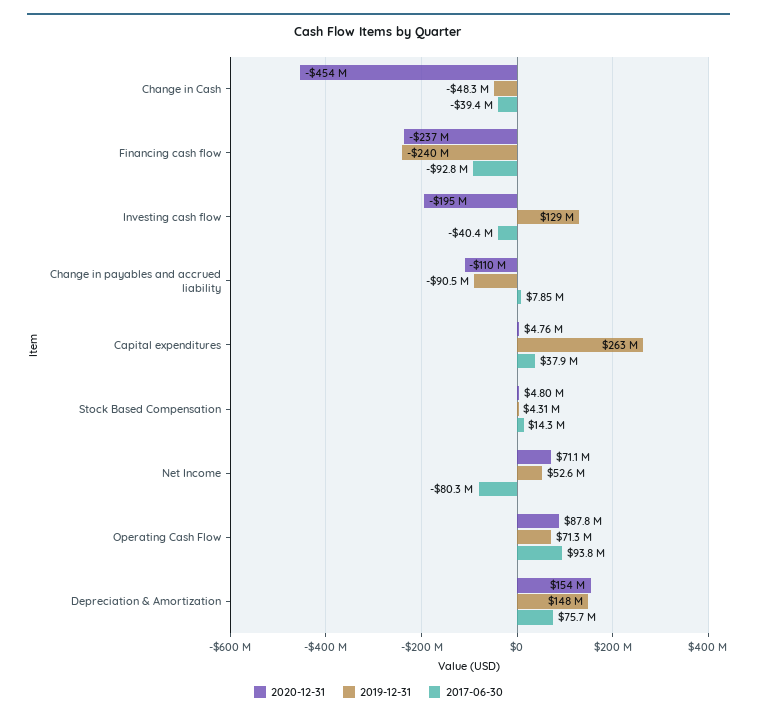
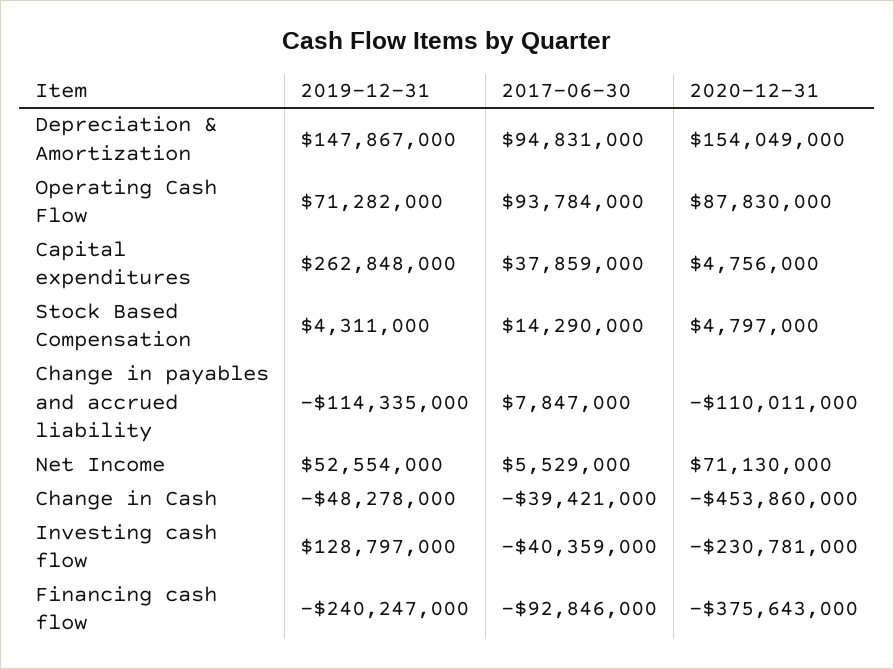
  {
    "2020-12-31": {
      "Change in Cash": -453860000,
-     "Financing cash flow": -237000000,
+     "Financing cash flow": -375643000,
-     "Investing cash flow": -195000000,
+     "Investing cash flow": -230781000,
      "Change in payables and accrued liability": -110011000,
      "Capital expenditures": 4756000,
      "Stock Based Compensation": 4797000,
      "Net Income": 71130000,
      "Operating Cash Flow": 87830000,
      "Depreciation & Amortization": 154049000
    },
    "2019-12-31": {
      "Change in Cash": -48278000,
      "Financing cash flow": -240247000,
      "Investing cash flow": 128797000,
-     "Change in payables and accrued liability": -90500000,
+     "Change in payables and accrued liability": -114335000,
      "Capital expenditures": 262848000,
      "Stock Based Compensation": 4311000,
      "Net Income": 52554000,
      "Operating Cash Flow": 71282000,
      "Depreciation & Amortization": 147867000
    },
    "2017-06-30": {
      "Change in Cash": -39421000,
      "Financing cash flow": -92846000,
      "Investing cash flow": -40359000,
      "Change in payables and accrued liability": 7847000,
      "Capital expenditures": 37859000,
      "Stock Based Compensation": 14290000,
-     "Net Income": -80300000,
+     "Net Income": 5529000,
      "Operating Cash Flow": 93784000,
-     "Depreciation & Amortization": 75700000
+     "Depreciation & Amortization": 94831000
    }
  }

